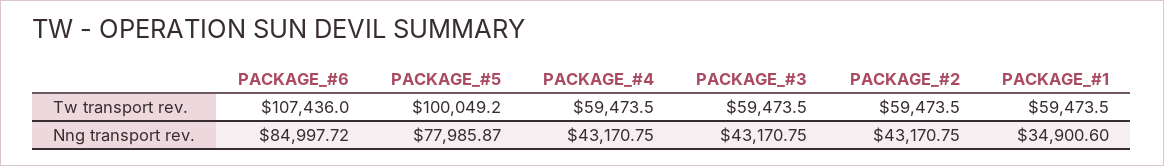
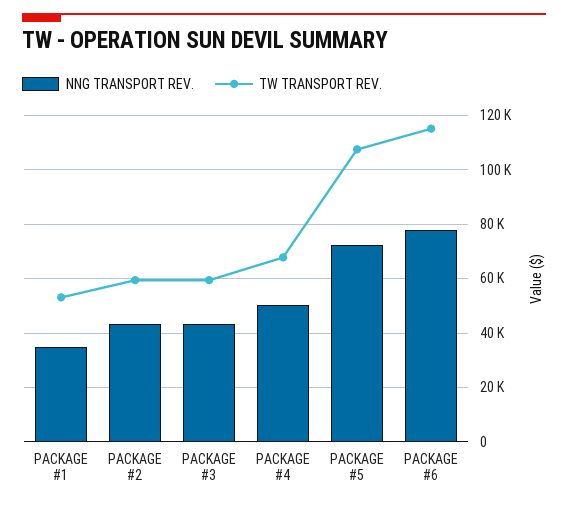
  {
    "Tw transport rev.": {
-     "PACKAGE_#6": 107436,
+     "PACKAGE_#6": 115000,
-     "PACKAGE_#5": 100049.2,
+     "PACKAGE_#5": 107500,
-     "PACKAGE_#4": 59473.5,
+     "PACKAGE_#4": 67500,
      "PACKAGE_#3": 59473.5,
      "PACKAGE_#2": 59473.5,
-     "PACKAGE_#1": 59473.5
+     "PACKAGE_#1": 52500
    },
    "Nng transport rev.": {
-     "PACKAGE_#6": 84997.72,
+     "PACKAGE_#6": 77500,
-     "PACKAGE_#5": 77985.87,
+     "PACKAGE_#5": 72500,
-     "PACKAGE_#4": 43170.75,
+     "PACKAGE_#4": 50000,
      "PACKAGE_#3": 43170.75,
      "PACKAGE_#2": 43170.75,
      "PACKAGE_#1": 34900.6
    }
  }

